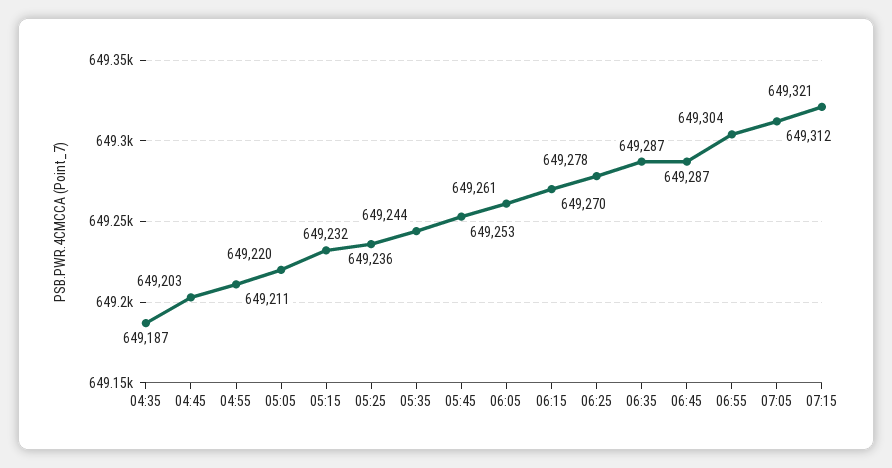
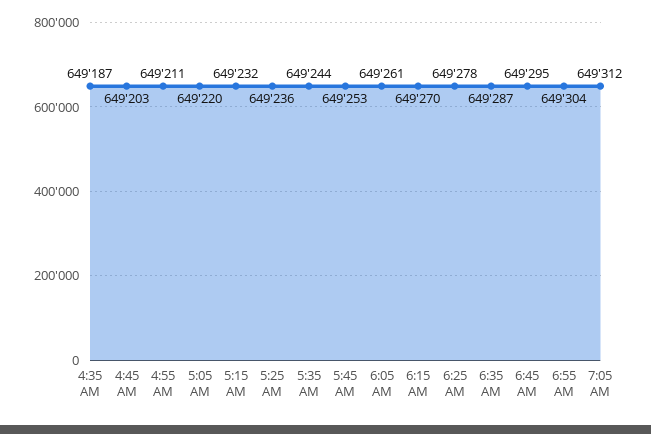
  {
    "04:35": 649187,
    "04:45": 649203,
    "04:55": 649211,
    "05:05": 649220,
    "05:15": 649232,
    "05:25": 649236,
    "05:35": 649244,
    "05:45": 649253,
    "06:05": 649261,
    "06:15": 649270,
    "06:25": 649278,
    "06:35": 649287,
-   "06:45": 649287,
+   "06:45": 649295,
    "06:55": 649304,
-   "07:05": 649312,
+   "07:05": 649312
-   "07:15": 649321
  }

